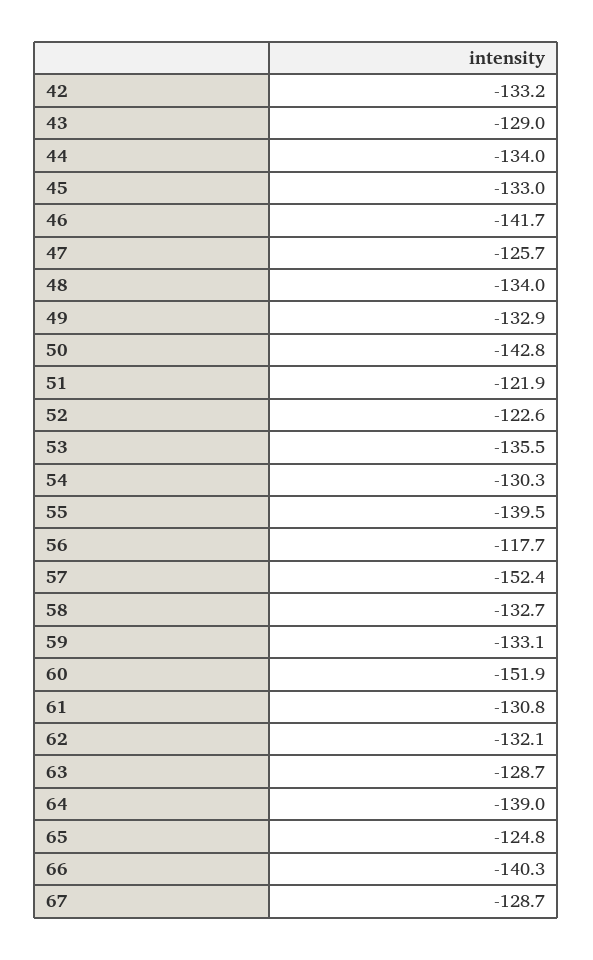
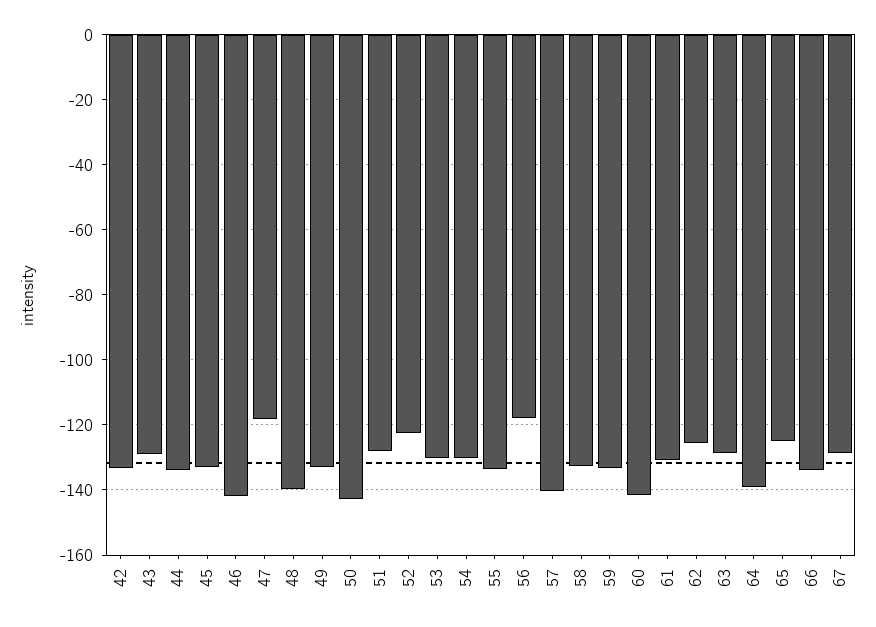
  {
    "42": -133.2,
    "43": -129,
    "44": -134,
    "45": -133,
    "46": -141.7,
-   "47": -125.7,
+   "47": -118,
-   "48": -134,
+   "48": -140,
    "49": -132.9,
    "50": -142.8,
-   "51": -121.9,
+   "51": -128,
    "52": -122.6,
-   "53": -135.5,
+   "53": -130,
    "54": -130.3,
-   "55": -139.5,
+   "55": -134,
    "56": -117.7,
-   "57": -152.4,
+   "57": -140,
    "58": -132.7,
    "59": -133.1,
-   "60": -151.9,
+   "60": -142,
    "61": -130.8,
-   "62": -132.1,
+   "62": -126,
    "63": -128.7,
    "64": -139,
    "65": -124.8,
-   "66": -140.3,
+   "66": -134,
    "67": -128.7
  }

